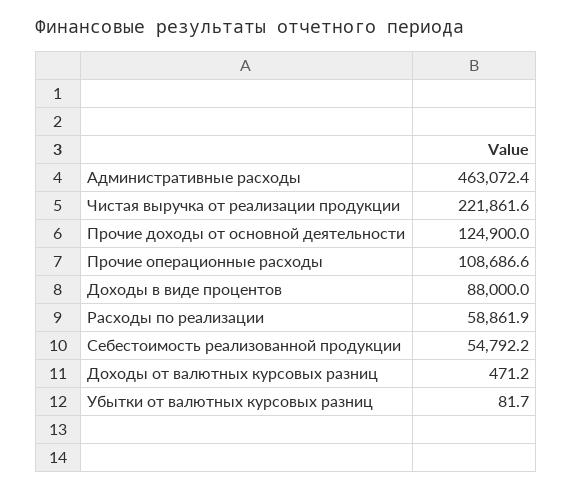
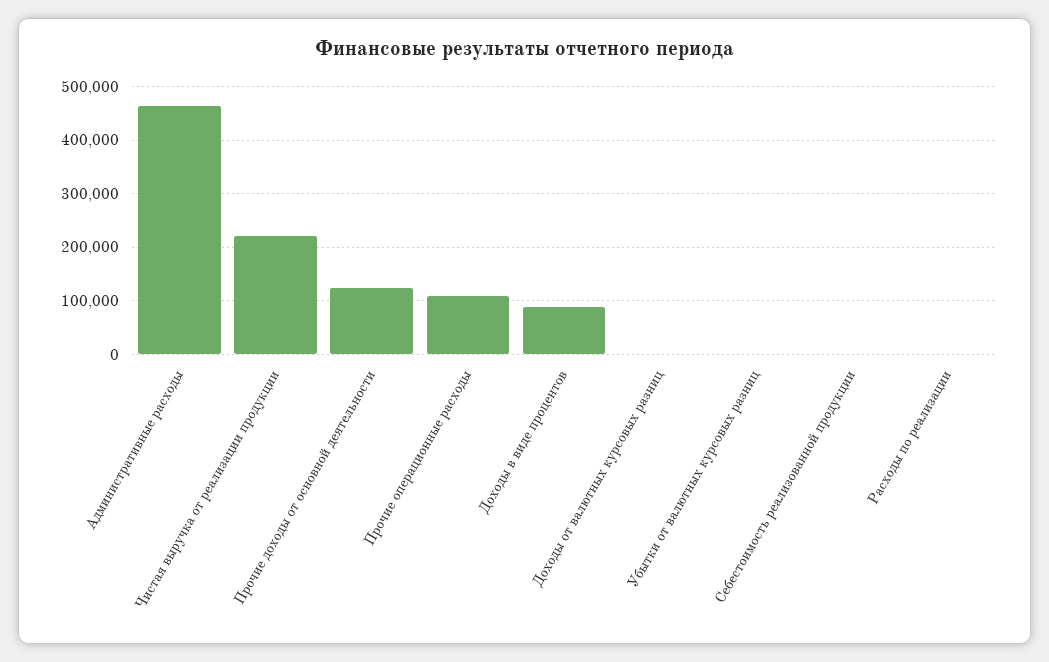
  {
    "Административные расходы": 463072.4,
    "Чистая выручка от реализации продукции": 221861.6,
    "Прочие доходы от основной деятельности": 124900,
    "Прочие операционные расходы": 108686.6,
    "Доходы в виде процентов": 88000,
-   "Расходы по реализации": 58861.9,
+   "Расходы по реализации": 0,
-   "Себестоимость реализованной продукции": 54792.2,
+   "Себестоимость реализованной продукции": 0,
    "Доходы от валютных курсовых разниц": 471.2,
    "Убытки от валютных курсовых разниц": 81.7
  }

